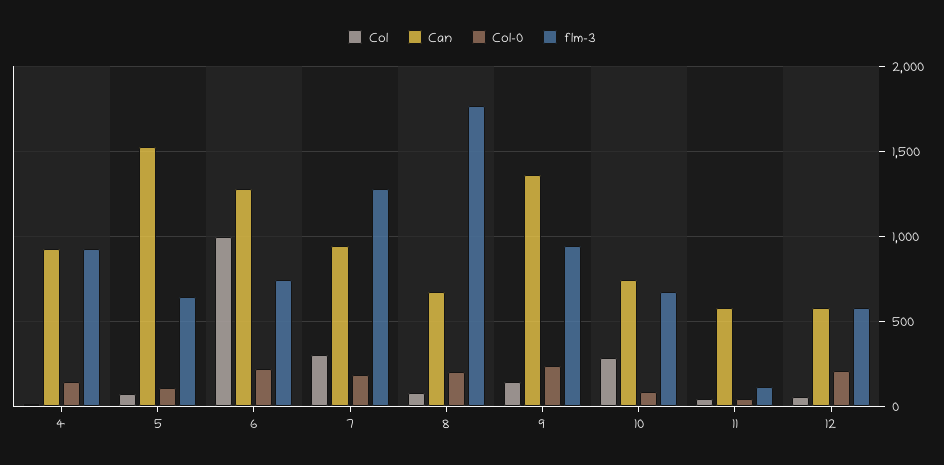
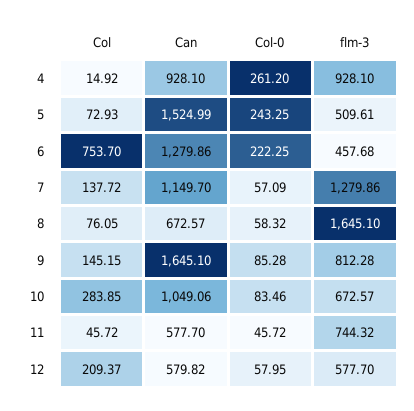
  {
    "Col": {
      "4": 14.92,
      "5": 72.93,
-     "6": 1000,
+     "6": 753.7,
-     "7": 300,
+     "7": 137.72,
      "8": 76.05,
      "9": 145.15,
      "10": 283.85,
      "11": 45.72,
-     "12": 50
+     "12": 209.37
    },
    "Can": {
      "4": 928.1,
      "5": 1524.99,
      "6": 1279.86,
-     "7": 950,
+     "7": 1149.7,
      "8": 672.57,
-     "9": 1350,
+     "9": 1645.1,
-     "10": 750,
+     "10": 1049.06,
      "11": 577.7,
      "12": 579.82
    },
    "Col-0": {
-     "4": 150,
+     "4": 261.2,
-     "5": 100,
+     "5": 243.25,
      "6": 222.25,
-     "7": 200,
+     "7": 57.09,
-     "8": 200,
+     "8": 58.32,
-     "9": 250,
+     "9": 85.28,
      "10": 83.46,
      "11": 45.72,
-     "12": 200
+     "12": 57.95
    },
    "flm-3": {
      "4": 928.1,
-     "5": 650,
+     "5": 509.61,
-     "6": 750,
+     "6": 457.68,
      "7": 1279.86,
-     "8": 1750,
+     "8": 1645.1,
-     "9": 950,
+     "9": 812.28,
      "10": 672.57,
-     "11": 100,
+     "11": 744.32,
      "12": 577.7
    }
  }

